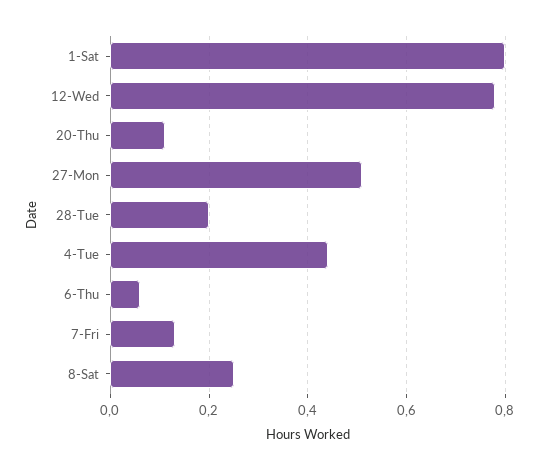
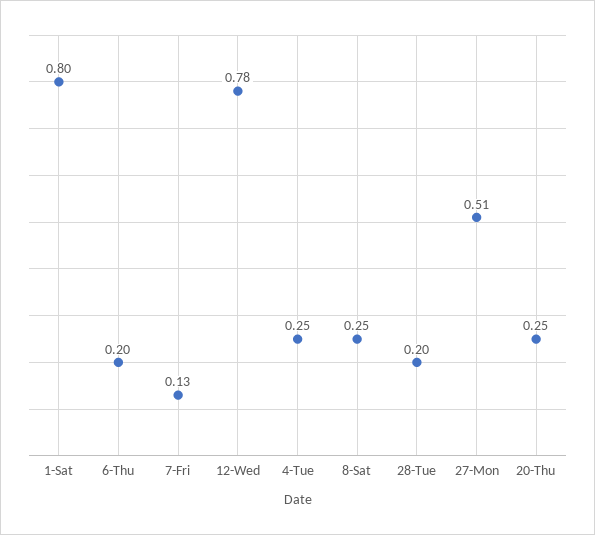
  {
    "1-Sat": 0.8,
    "12-Wed": 0.78,
-   "20-Thu": 0.1,
+   "20-Thu": 0.25,
    "27-Mon": 0.51,
    "28-Tue": 0.2,
-   "4-Tue": 0.45,
+   "4-Tue": 0.25,
-   "6-Thu": 0.05,
+   "6-Thu": 0.2,
    "7-Fri": 0.13,
    "8-Sat": 0.25
  }

